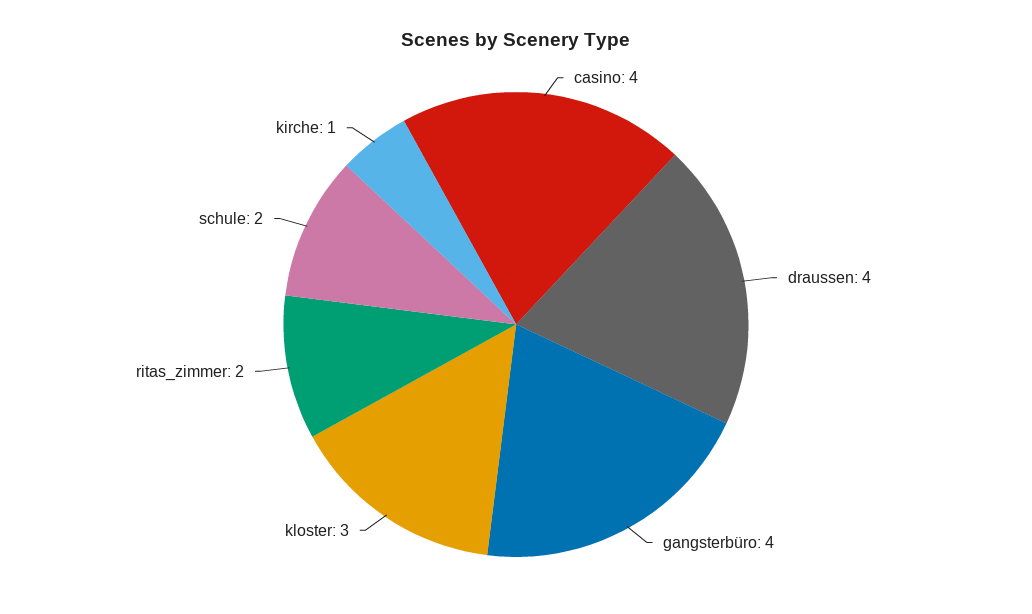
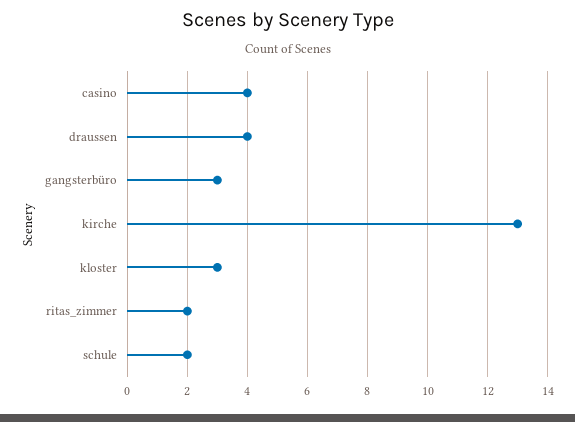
  {
    "casino": 4,
    "draussen": 4,
-   "gangsterbüro": 4,
+   "gangsterbüro": 3,
    "kloster": 3,
    "ritas_zimmer": 2,
    "schule": 2,
-   "kirche": 1
+   "kirche": 13
  }

